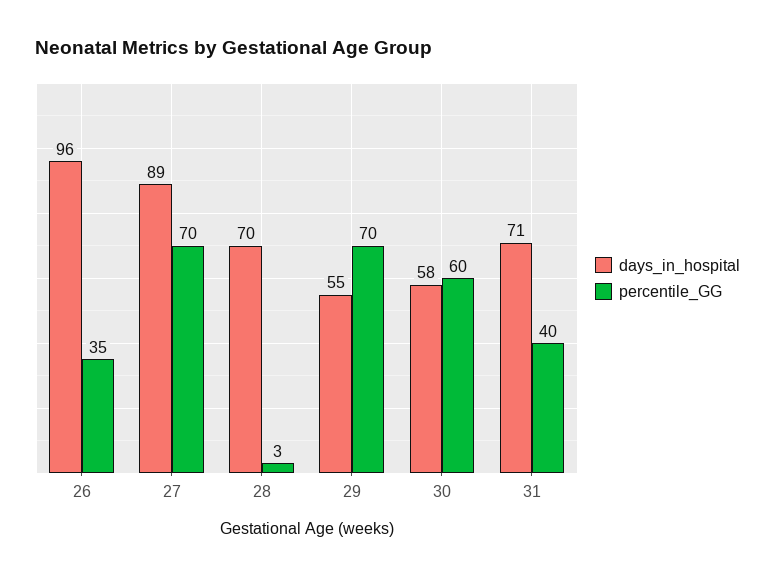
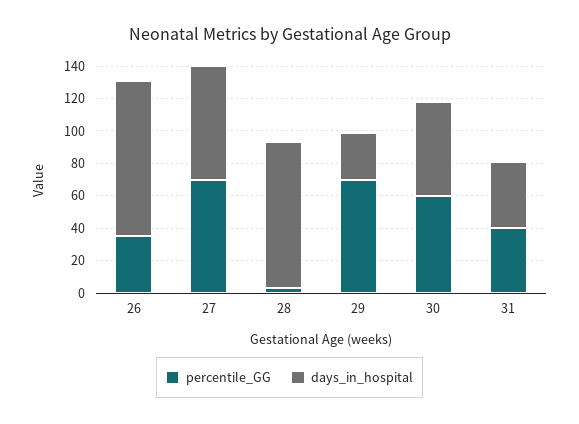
  {
    "days_in_hospital": {
      "26": 96,
-     "27": 89,
+     "27": 70,
-     "28": 70,
+     "28": 90,
-     "29": 55,
+     "29": 30,
      "30": 58,
-     "31": 71
+     "31": 40
    },
    "percentile_GG": {
      "26": 35,
      "27": 70,
      "28": 3,
      "29": 70,
      "30": 60,
      "31": 40
    }
  }

